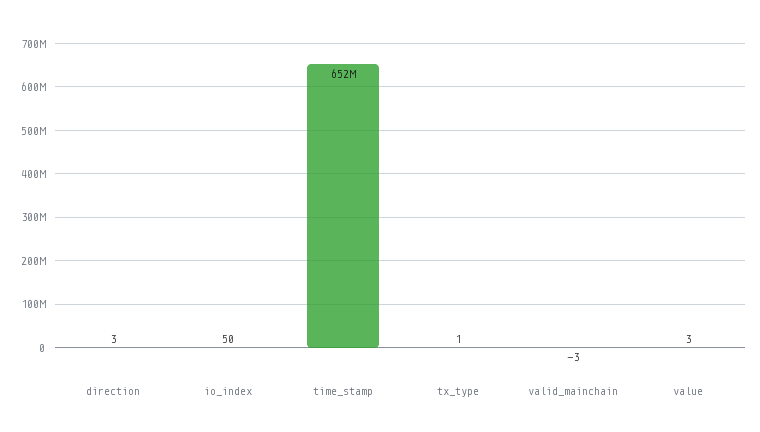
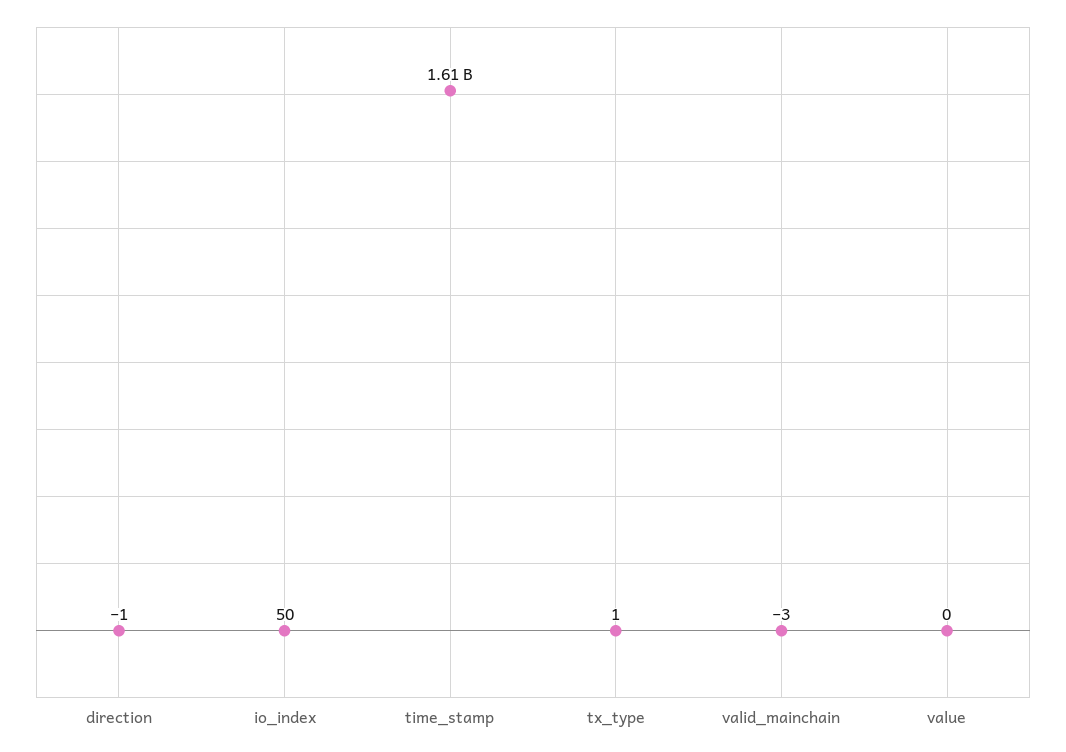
  {
-   "direction": 3,
+   "direction": -1,
    "io_index": 50,
-   "time_stamp": 652000000,
+   "time_stamp": 1610000000,
    "tx_type": 1,
    "valid_mainchain": -3,
-   "value": 3
+   "value": 0
  }

